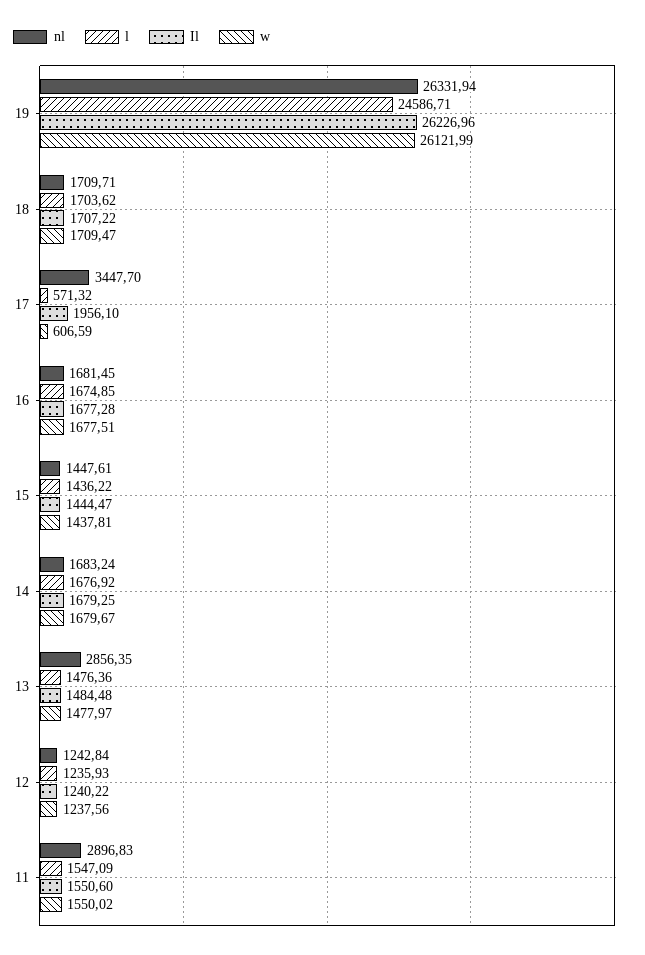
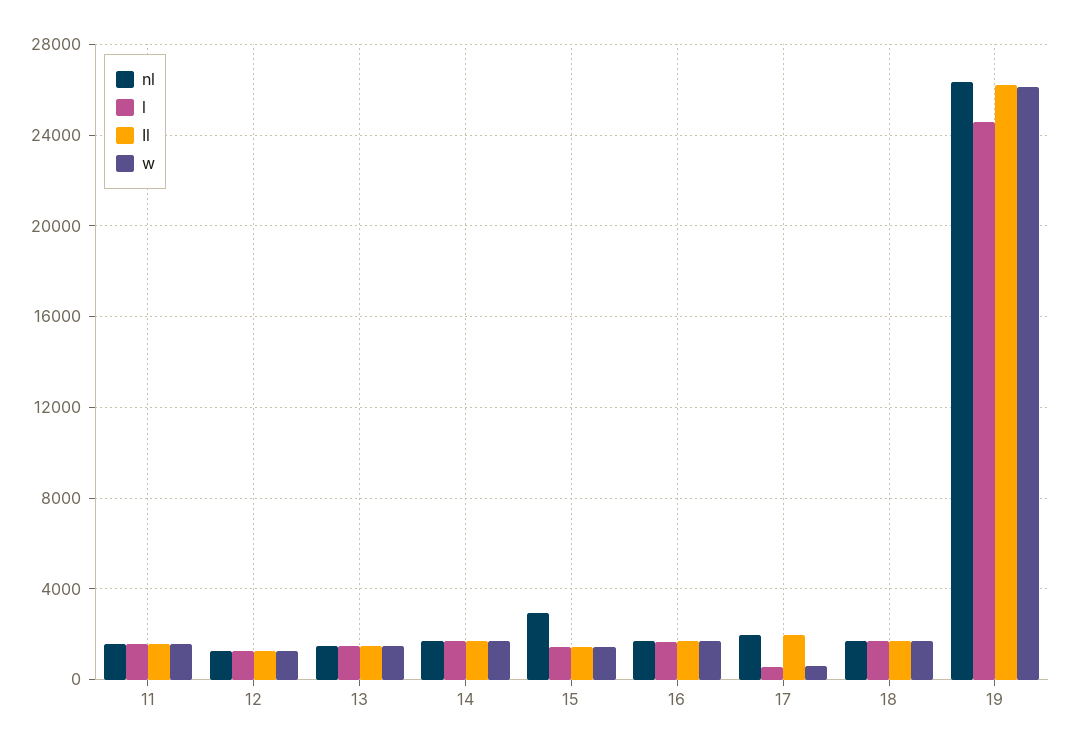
  {
    "nl": {
      "19": 26331.94,
      "18": 1709.71,
-     "17": 3447.7,
+     "17": 2000,
      "16": 1681.45,
-     "15": 1447.61,
+     "15": 3000,
      "14": 1683.24,
-     "13": 2856.35,
+     "13": 1500,
      "12": 1242.84,
-     "11": 2896.83
+     "11": 1500
    },
    "l": {
      "19": 24586.71,
      "18": 1703.62,
      "17": 571.32,
      "16": 1674.85,
      "15": 1436.22,
      "14": 1676.92,
      "13": 1476.36,
      "12": 1235.93,
      "11": 1547.09
    },
    "Il": {
      "19": 26226.96,
      "18": 1707.22,
      "17": 1956.1,
      "16": 1677.28,
      "15": 1444.47,
      "14": 1679.25,
      "13": 1484.48,
      "12": 1240.22,
      "11": 1550.6
    },
    "w": {
      "19": 26121.99,
      "18": 1709.47,
      "17": 606.59,
      "16": 1677.51,
      "15": 1437.81,
      "14": 1679.67,
      "13": 1477.97,
      "12": 1237.56,
      "11": 1550.02
    }
  }

